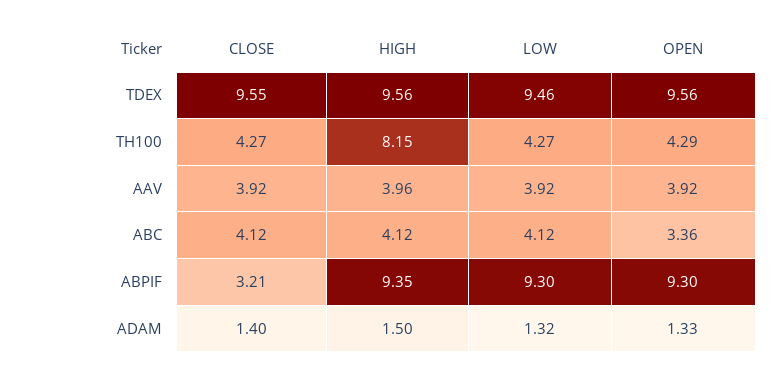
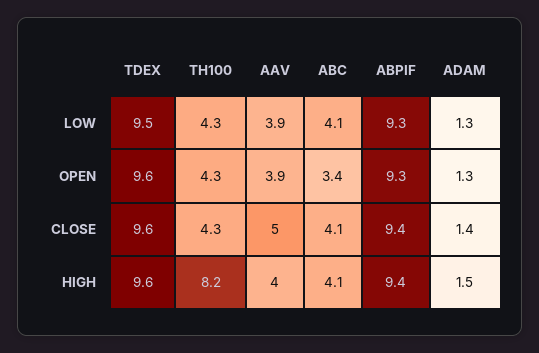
  {
    "CLOSE": {
      "TDEX": 9.55,
      "TH100": 4.27,
-     "AAV": 3.92,
+     "AAV": 5,
      "ABC": 4.12,
-     "ABPIF": 3.21,
+     "ABPIF": 9.4,
      "ADAM": 1.4
    },
    "HIGH": {
      "TDEX": 9.56,
      "TH100": 8.15,
      "AAV": 3.96,
      "ABC": 4.12,
      "ABPIF": 9.35,
      "ADAM": 1.5
    },
    "LOW": {
      "TDEX": 9.46,
      "TH100": 4.27,
      "AAV": 3.92,
      "ABC": 4.12,
      "ABPIF": 9.3,
      "ADAM": 1.32
    },
    "OPEN": {
      "TDEX": 9.56,
      "TH100": 4.29,
      "AAV": 3.92,
      "ABC": 3.36,
      "ABPIF": 9.3,
      "ADAM": 1.33
    }
  }

